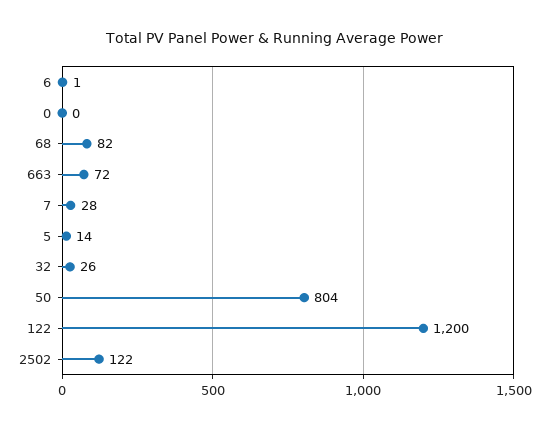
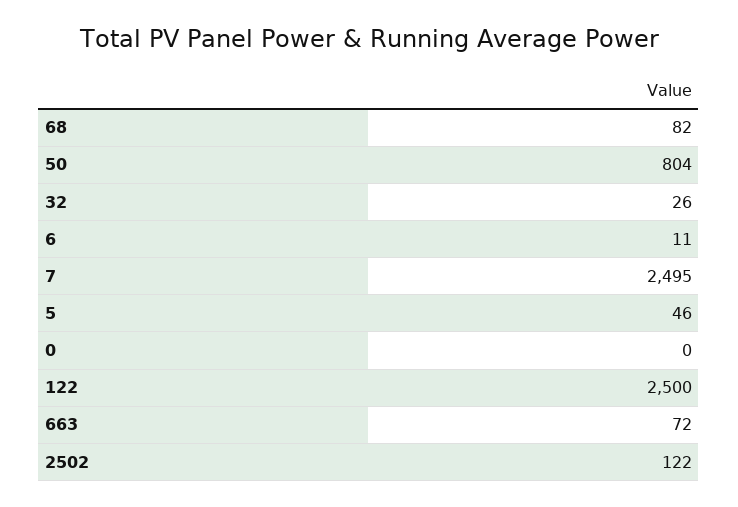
  {
-   "6": 1,
+   "6": 11,
    "0": 0,
    "68": 82,
    "663": 72,
-   "7": 28,
+   "7": 2495,
-   "5": 14,
+   "5": 46,
    "32": 26,
    "50": 804,
-   "122": 1200,
+   "122": 2500,
    "2502": 122
  }

